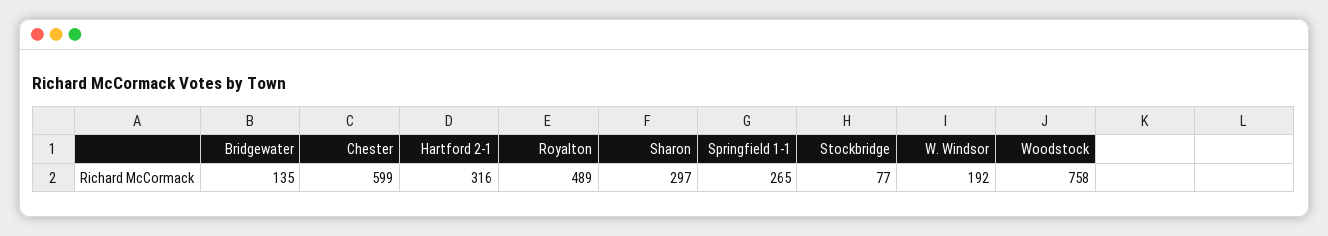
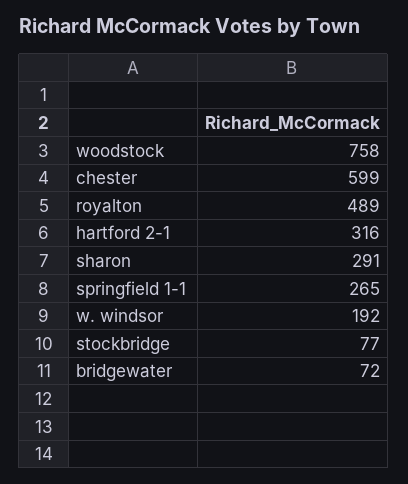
  {
-   "Bridgewater": 135,
+   "Bridgewater": 72,
    "Chester": 599,
    "Hartford 2-1": 316,
    "Royalton": 489,
-   "Sharon": 297,
+   "Sharon": 291,
    "Springfield 1-1": 265,
    "Stockbridge": 77,
    "W. Windsor": 192,
    "Woodstock": 758
  }

